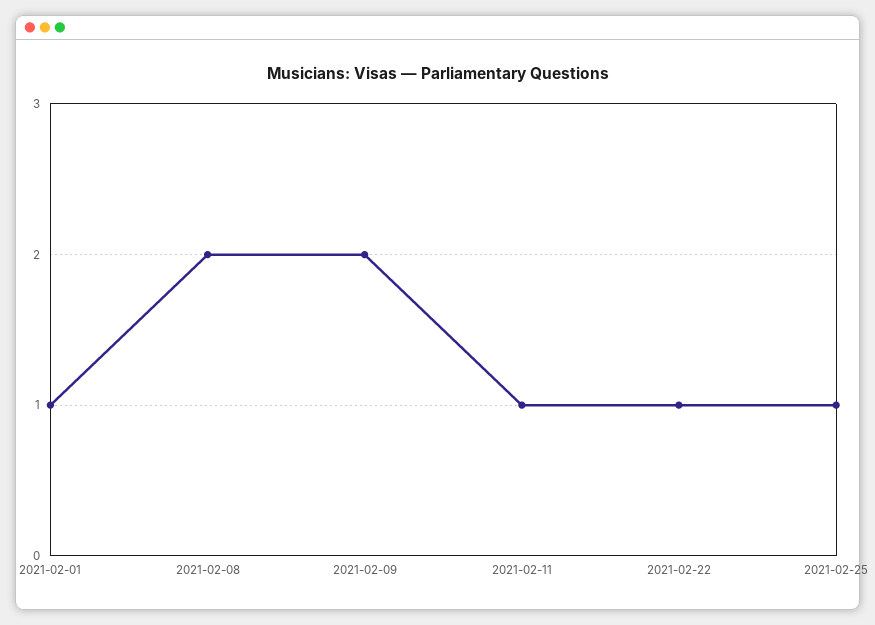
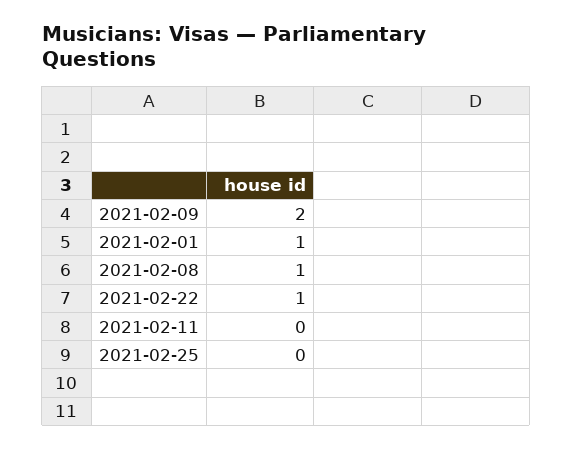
  {
    "2021-02-01": 1,
-   "2021-02-08": 2,
+   "2021-02-08": 1,
    "2021-02-09": 2,
-   "2021-02-11": 1,
+   "2021-02-11": 0,
    "2021-02-22": 1,
-   "2021-02-25": 1
+   "2021-02-25": 0
  }

